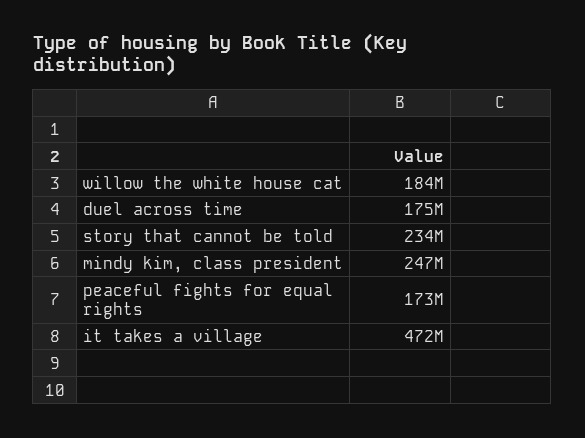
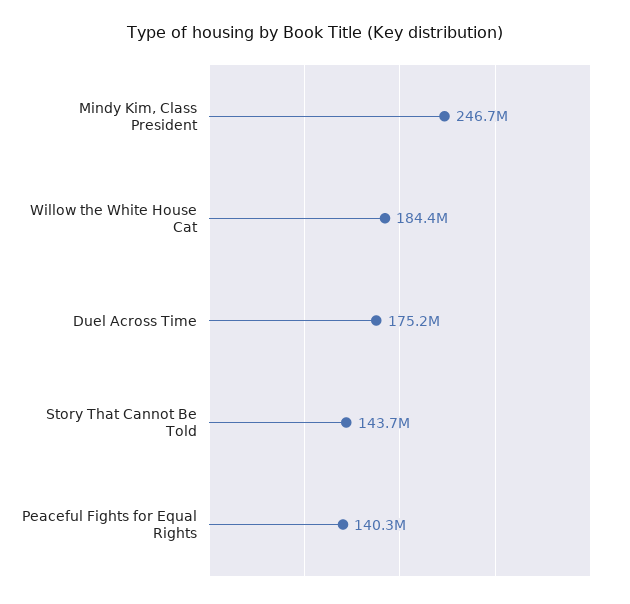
  {
    "willow the white house cat": 184400000,
    "duel across time": 175200000,
-   "story that cannot be told": 234000000,
+   "story that cannot be told": 143700000,
    "mindy kim, class president": 246700000,
-   "peaceful fights for equal rights": 173000000,
+   "peaceful fights for equal rights": 140300000
-   "it takes a village": 472000000
  }

